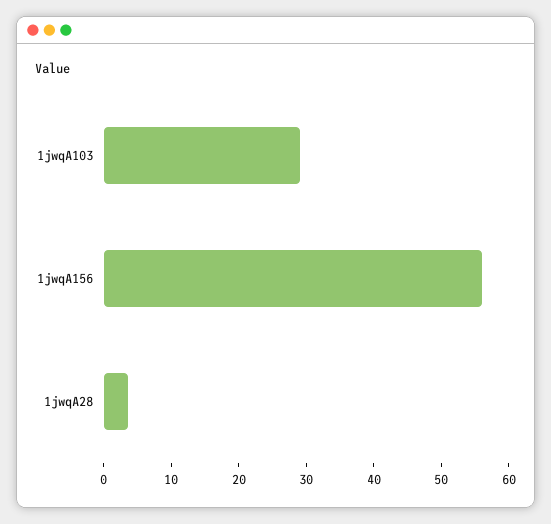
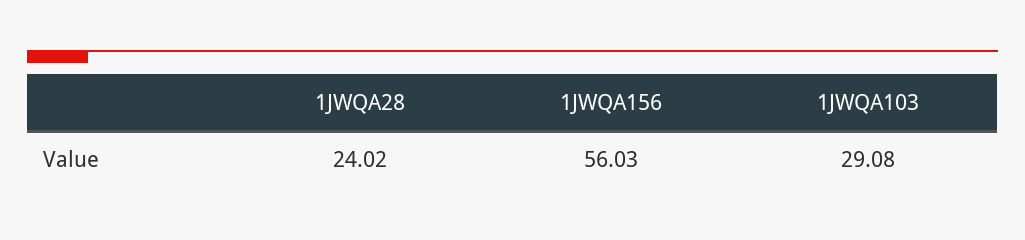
  {
    "1jwqA103": 29.08,
    "1jwqA156": 56.03,
-   "1jwqA28": 4
+   "1jwqA28": 24.02
  }

